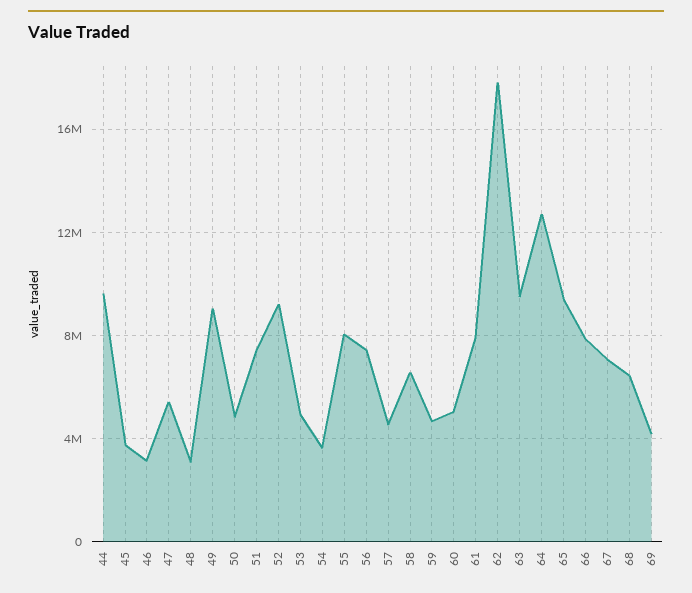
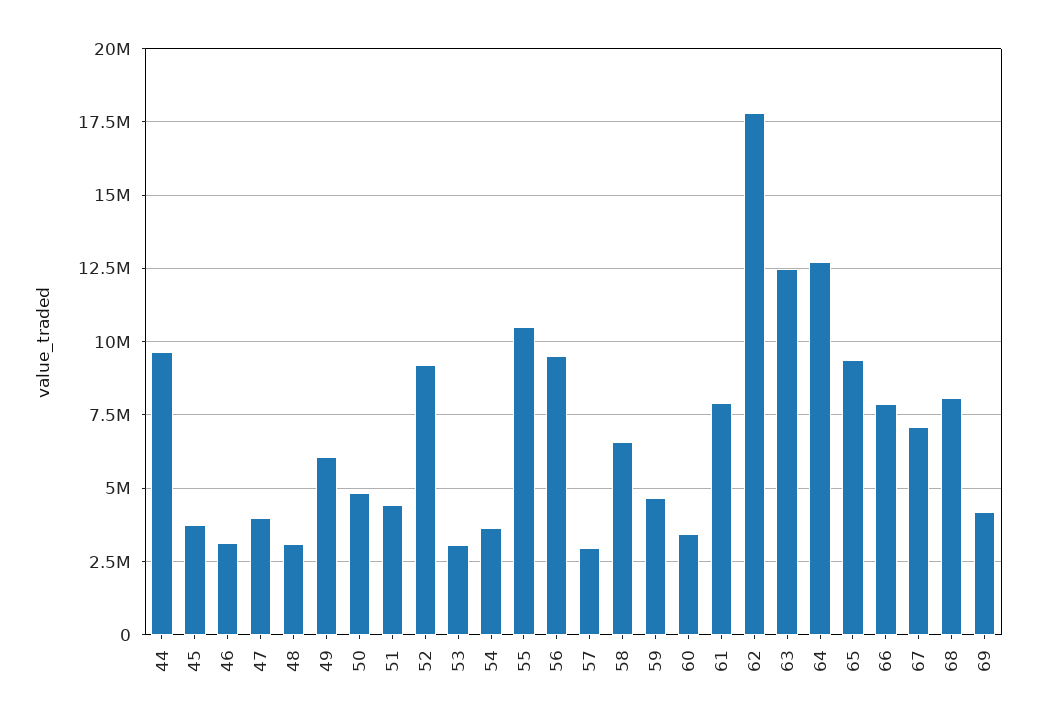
  {
    "44": 9750000,
    "45": 3750000,
    "46": 3250000,
-   "47": 5500000,
+   "47": 4000000,
    "48": 3000000,
-   "49": 9000000,
+   "49": 6000000,
    "50": 4750000,
-   "51": 7500000,
+   "51": 4500000,
    "52": 9250000,
-   "53": 5000000,
+   "53": 3000000,
    "54": 3750000,
-   "55": 8000000,
+   "55": 10500000,
-   "56": 7500000,
+   "56": 9500000,
-   "57": 4500000,
+   "57": 3000000,
    "58": 6500000,
    "59": 4750000,
-   "60": 5000000,
+   "60": 3500000,
    "61": 8000000,
    "62": 17750000,
-   "63": 9500000,
+   "63": 12500000,
    "64": 12750000,
    "65": 9500000,
    "66": 7750000,
    "67": 7000000,
-   "68": 6500000,
+   "68": 8000000,
    "69": 4250000
  }

